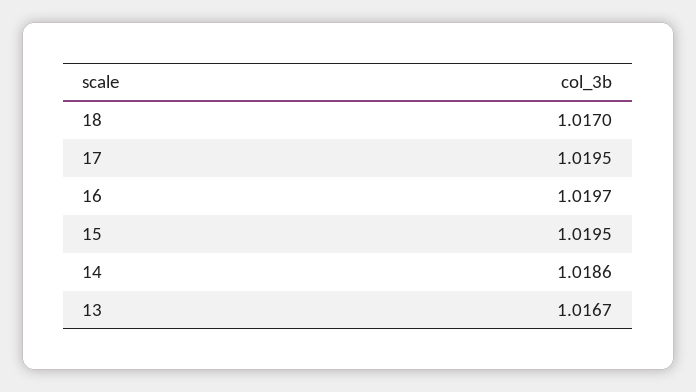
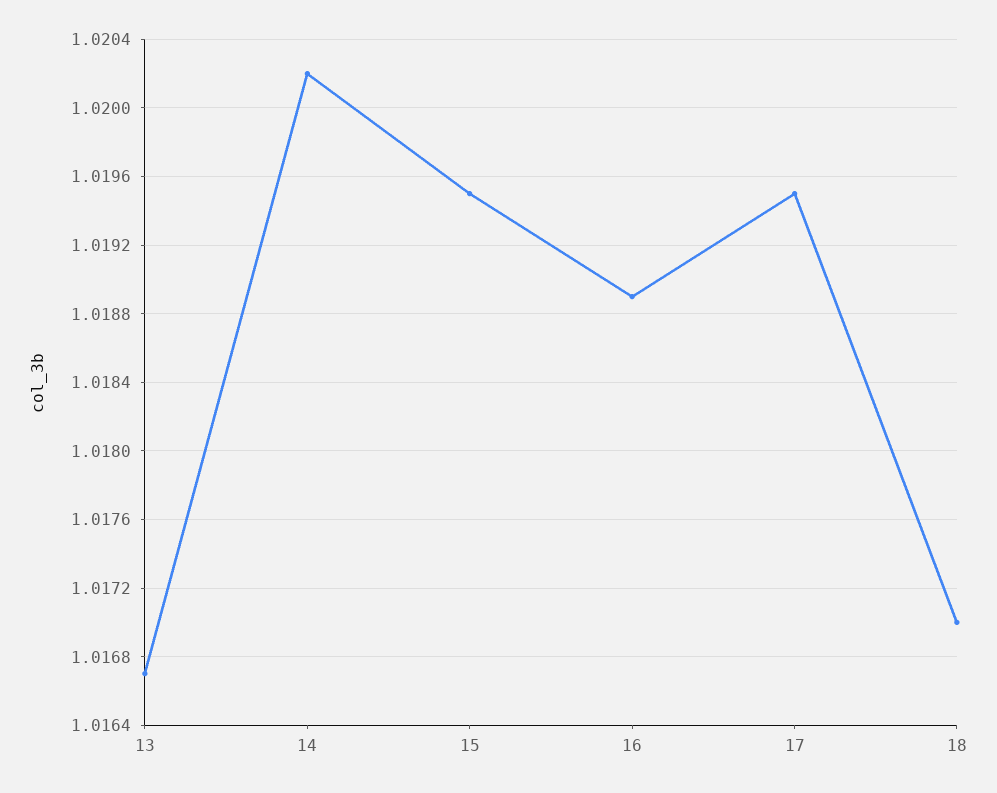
  {
    "18": 1.017,
    "17": 1.0195,
-   "16": 1.0197,
+   "16": 1.0189,
    "15": 1.0195,
-   "14": 1.0186,
+   "14": 1.0202,
    "13": 1.0167
  }

